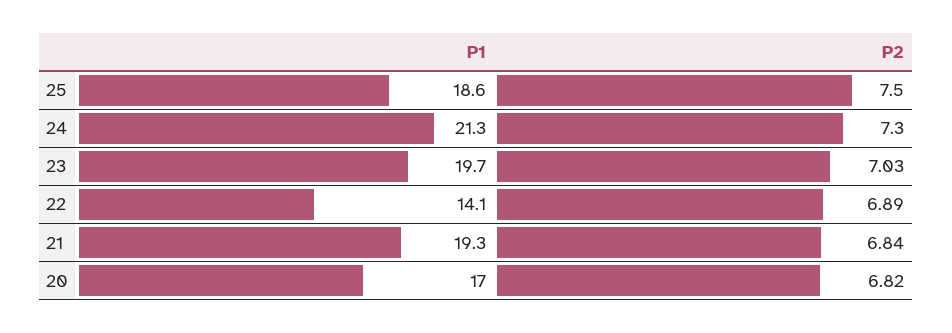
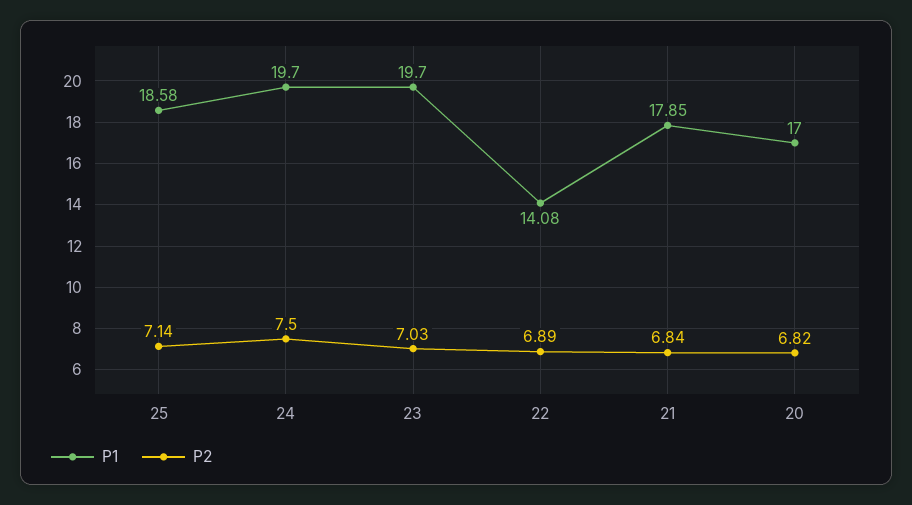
  {
    "P1": {
      "25": 18.58,
-     "24": 21.3,
+     "24": 19.7,
      "23": 19.7,
      "22": 14.08,
-     "21": 19.3,
+     "21": 17.85,
      "20": 17
    },
    "P2": {
-     "25": 7.5,
+     "25": 7.14,
-     "24": 7.3,
+     "24": 7.5,
      "23": 7.03,
      "22": 6.89,
      "21": 6.84,
      "20": 6.82
    }
  }

